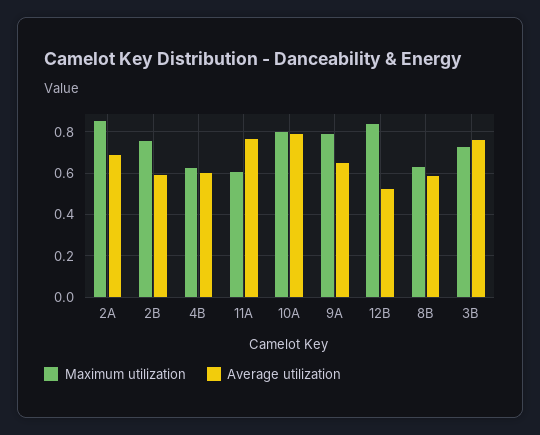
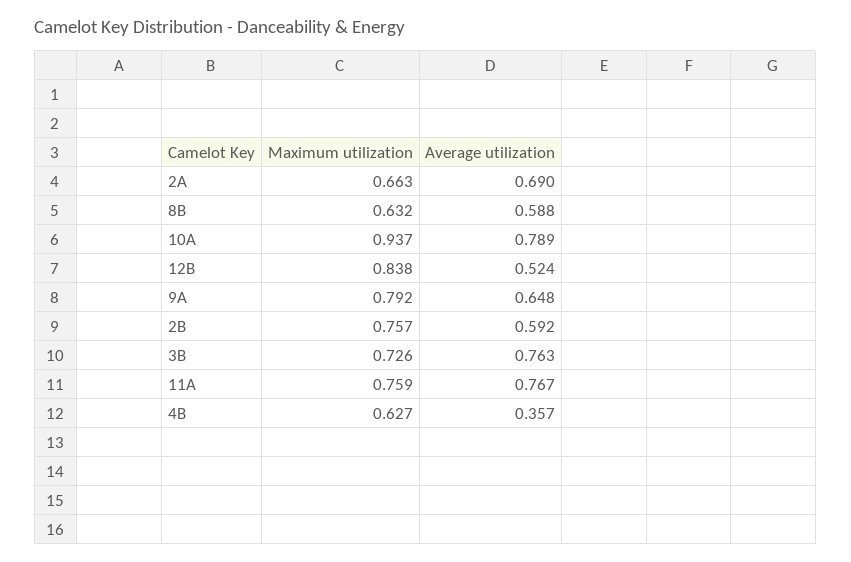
  {
    "Maximum utilization": {
-     "2A": 0.85,
+     "2A": 0.663,
      "2B": 0.757,
      "4B": 0.627,
-     "11A": 0.6,
+     "11A": 0.759,
-     "10A": 0.8,
+     "10A": 0.937,
      "9A": 0.792,
      "12B": 0.838,
      "8B": 0.632,
      "3B": 0.726
    },
    "Average utilization": {
      "2A": 0.69,
      "2B": 0.592,
-     "4B": 0.6,
+     "4B": 0.357,
      "11A": 0.767,
      "10A": 0.789,
      "9A": 0.648,
      "12B": 0.524,
      "8B": 0.588,
      "3B": 0.763
    }
  }

